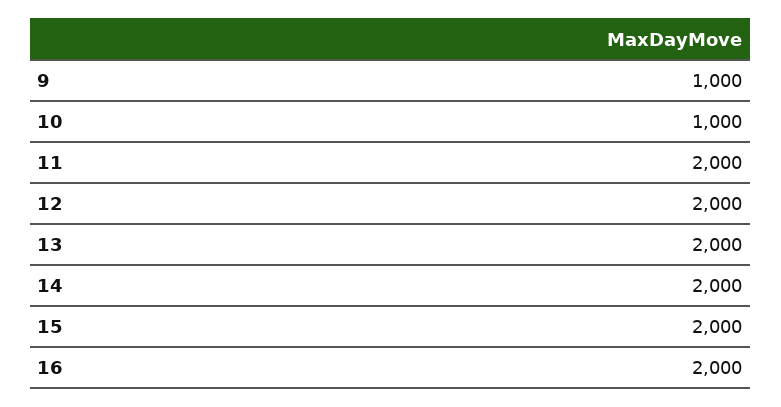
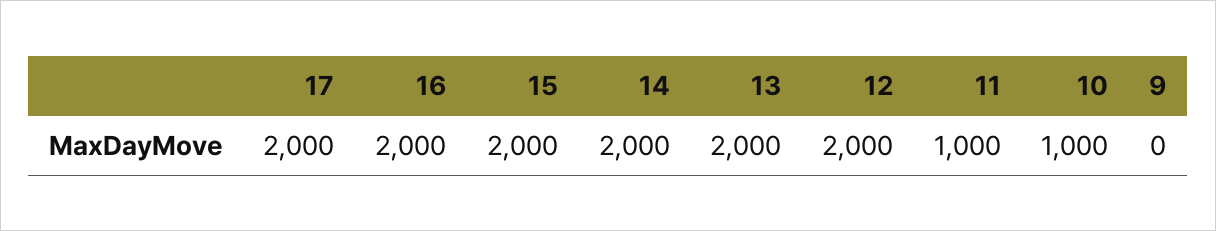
  {
-   "9": 1000,
+   "9": 0,
    "10": 1000,
-   "11": 2000,
+   "11": 1000,
    "12": 2000,
    "13": 2000,
    "14": 2000,
    "15": 2000,
-   "16": 2000
+   "16": 2000,
+   "17": 2000
  }

